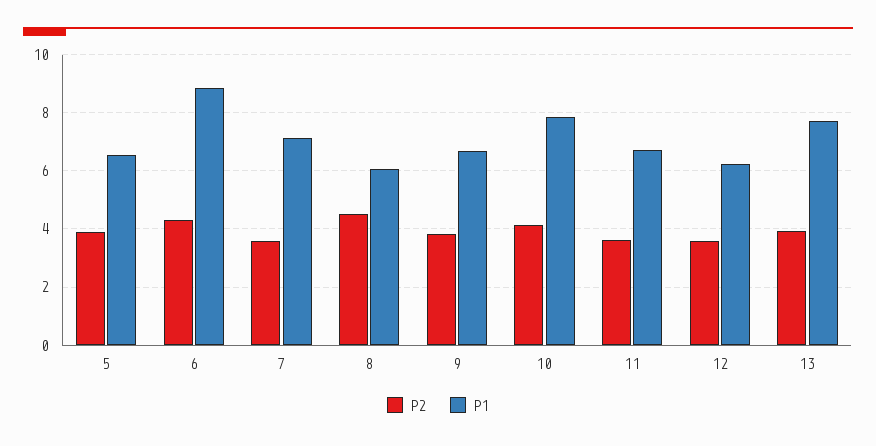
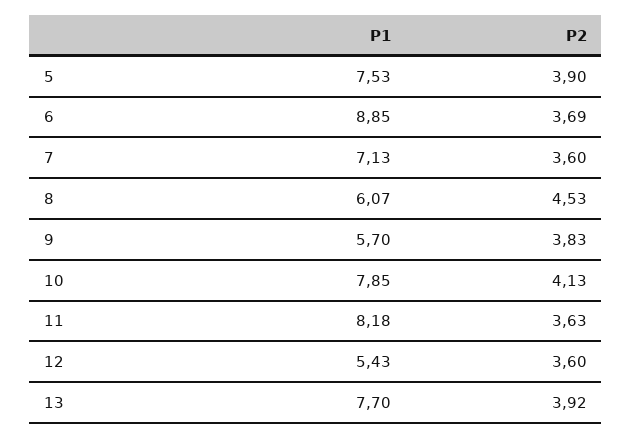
  {
    "P2": {
      "5": 3.9,
-     "6": 4.25,
+     "6": 3.69,
      "7": 3.6,
      "8": 4.53,
      "9": 3.83,
      "10": 4.13,
      "11": 3.63,
      "12": 3.6,
      "13": 3.92
    },
    "P1": {
-     "5": 6.5,
+     "5": 7.53,
      "6": 8.85,
      "7": 7.13,
      "8": 6.07,
-     "9": 6.75,
+     "9": 5.7,
      "10": 7.85,
-     "11": 6.75,
+     "11": 8.18,
-     "12": 6.25,
+     "12": 5.43,
      "13": 7.7
    }
  }

